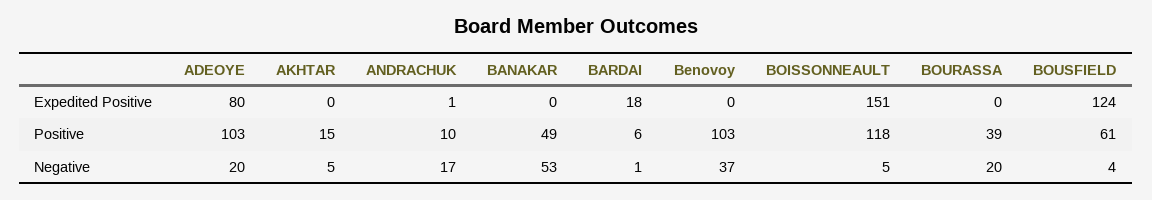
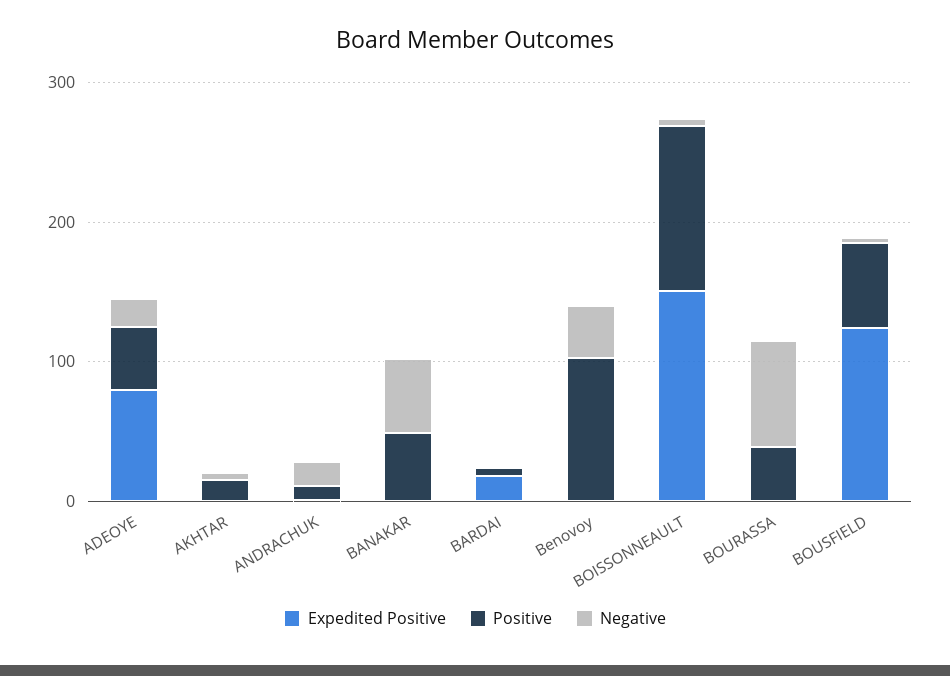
  {
    "Expedited Positive": {
      "ADEOYE": 80,
      "AKHTAR": 0,
      "ANDRACHUK": 1,
      "BANAKAR": 0,
      "BARDAI": 18,
      "Benovoy": 0,
      "BOISSONNEAULT": 151,
      "BOURASSA": 0,
      "BOUSFIELD": 124
    },
    "Positive": {
-     "ADEOYE": 103,
+     "ADEOYE": 40,
      "AKHTAR": 15,
      "ANDRACHUK": 10,
      "BANAKAR": 49,
      "BARDAI": 6,
      "Benovoy": 103,
      "BOISSONNEAULT": 118,
      "BOURASSA": 39,
      "BOUSFIELD": 61
    },
    "Negative": {
      "ADEOYE": 20,
      "AKHTAR": 5,
      "ANDRACHUK": 17,
      "BANAKAR": 53,
      "BARDAI": 1,
      "Benovoy": 37,
      "BOISSONNEAULT": 5,
-     "BOURASSA": 20,
+     "BOURASSA": 80,
      "BOUSFIELD": 4
    }
  }

